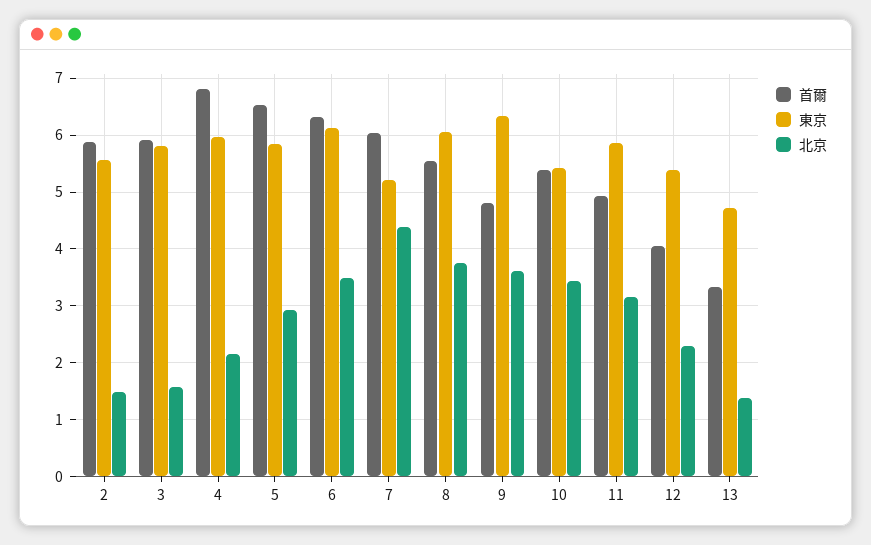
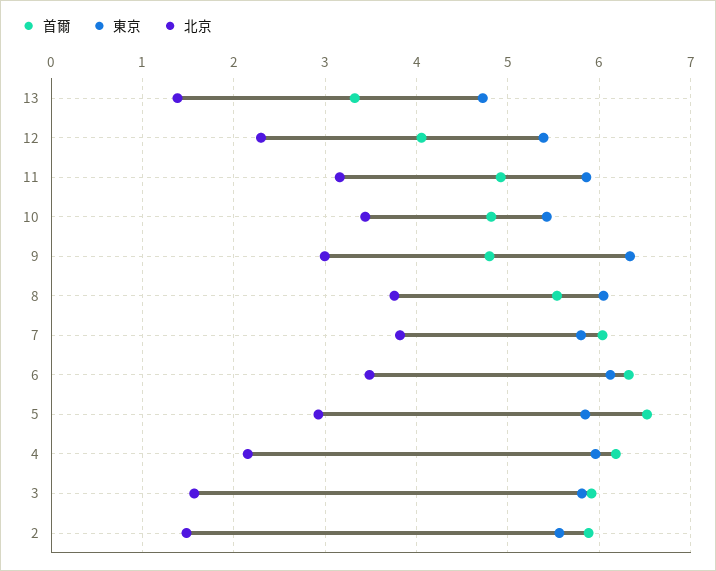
  {
    "首爾": {
      "2": 5.9,
      "3": 5.9,
-     "4": 6.8,
+     "4": 6.2,
      "5": 6.5,
      "6": 6.3,
      "7": 6,
      "8": 5.5,
      "9": 4.8,
-     "10": 5.4,
+     "10": 4.8,
      "11": 4.9,
      "12": 4.1,
      "13": 3.3
    },
    "東京": {
      "2": 5.6,
      "3": 5.8,
      "4": 6,
      "5": 5.8,
      "6": 6.1,
-     "7": 5.2,
+     "7": 5.8,
      "8": 6,
      "9": 6.3,
      "10": 5.4,
      "11": 5.9,
      "12": 5.4,
      "13": 4.7
    },
    "北京": {
      "2": 1.5,
      "3": 1.6,
      "4": 2.2,
      "5": 2.9,
      "6": 3.5,
-     "7": 4.4,
+     "7": 3.8,
      "8": 3.8,
-     "9": 3.6,
+     "9": 3,
      "10": 3.4,
      "11": 3.2,
      "12": 2.3,
      "13": 1.4
    }
  }

